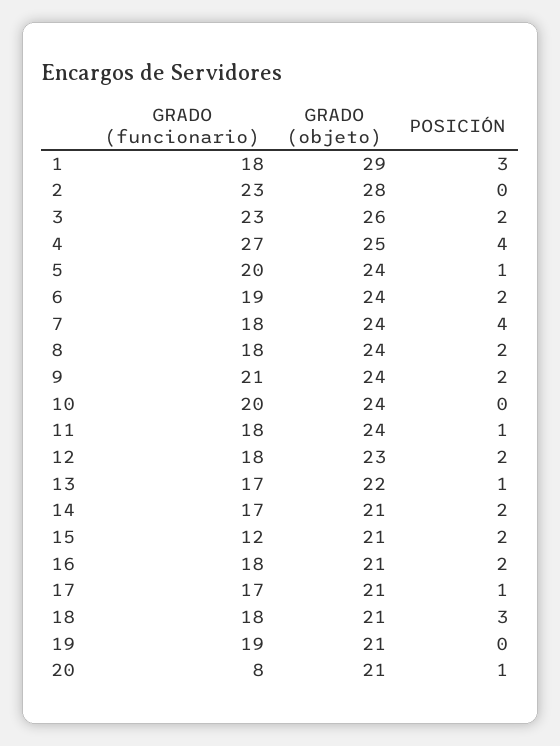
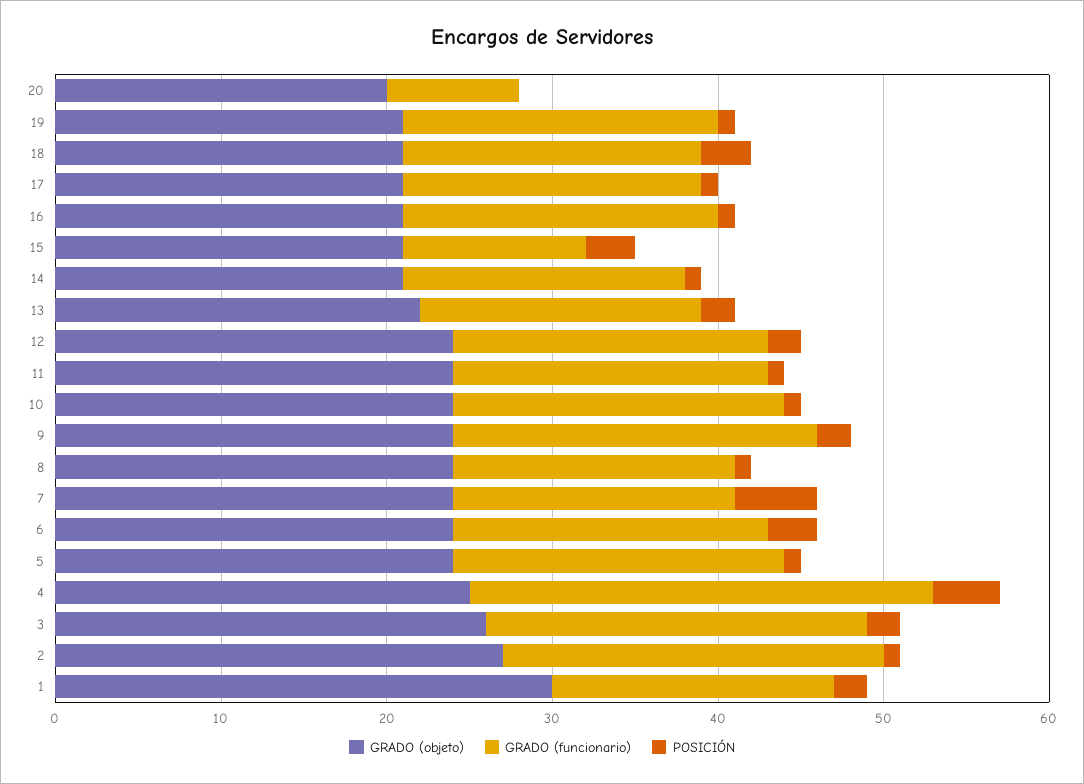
  {
    "GRADO (funcionario)": {
-     "1": 18,
+     "1": 17,
      "2": 23,
      "3": 23,
-     "4": 27,
+     "4": 28,
      "5": 20,
      "6": 19,
-     "7": 18,
+     "7": 17,
-     "8": 18,
+     "8": 17,
-     "9": 21,
+     "9": 22,
      "10": 20,
-     "11": 18,
+     "11": 19,
-     "12": 18,
+     "12": 19,
      "13": 17,
      "14": 17,
-     "15": 12,
+     "15": 11,
-     "16": 18,
+     "16": 19,
-     "17": 17,
+     "17": 18,
      "18": 18,
      "19": 19,
      "20": 8
    },
    "GRADO (objeto)": {
-     "1": 29,
+     "1": 30,
-     "2": 28,
+     "2": 27,
      "3": 26,
      "4": 25,
      "5": 24,
      "6": 24,
      "7": 24,
      "8": 24,
      "9": 24,
      "10": 24,
      "11": 24,
-     "12": 23,
+     "12": 24,
      "13": 22,
      "14": 21,
      "15": 21,
      "16": 21,
      "17": 21,
      "18": 21,
      "19": 21,
-     "20": 21
+     "20": 20
    },
    "POSICIÓN": {
-     "1": 3,
+     "1": 2,
-     "2": 0,
+     "2": 1,
      "3": 2,
      "4": 4,
      "5": 1,
-     "6": 2,
+     "6": 3,
-     "7": 4,
+     "7": 5,
-     "8": 2,
+     "8": 1,
      "9": 2,
-     "10": 0,
+     "10": 1,
      "11": 1,
      "12": 2,
-     "13": 1,
+     "13": 2,
-     "14": 2,
+     "14": 1,
-     "15": 2,
+     "15": 3,
-     "16": 2,
+     "16": 1,
      "17": 1,
      "18": 3,
-     "19": 0,
+     "19": 1,
-     "20": 1
+     "20": 0
    }
  }

